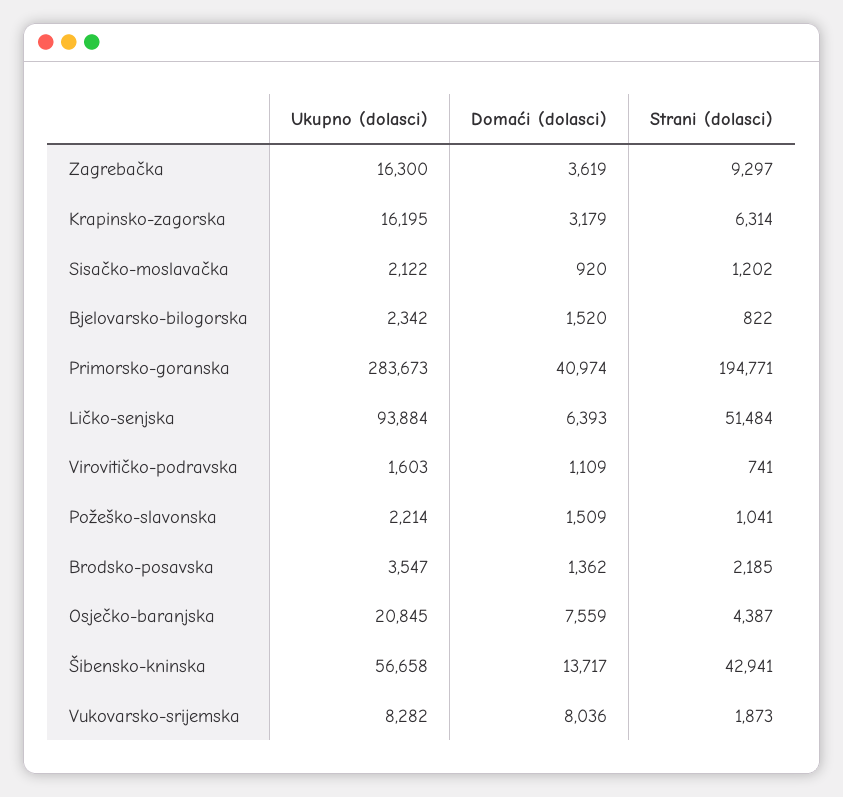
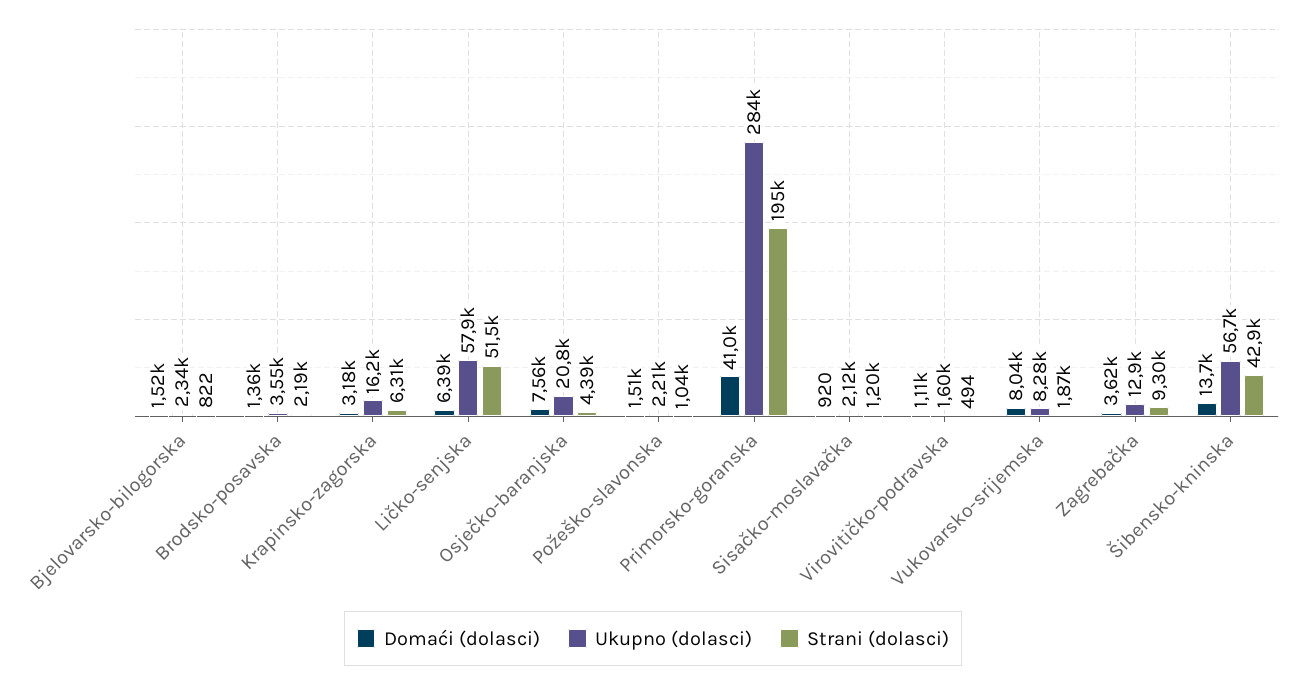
  {
    "Ukupno (dolasci)": {
-     "Zagrebačka": 16300,
+     "Zagrebačka": 12900,
      "Krapinsko-zagorska": 16195,
      "Sisačko-moslavačka": 2122,
      "Bjelovarsko-bilogorska": 2342,
      "Primorsko-goranska": 283673,
-     "Ličko-senjska": 93884,
+     "Ličko-senjska": 57900,
      "Virovitičko-podravska": 1603,
      "Požeško-slavonska": 2214,
      "Brodsko-posavska": 3547,
      "Osječko-baranjska": 20845,
      "Šibensko-kninska": 56658,
      "Vukovarsko-srijemska": 8282
    },
    "Domaći (dolasci)": {
      "Zagrebačka": 3619,
      "Krapinsko-zagorska": 3179,
      "Sisačko-moslavačka": 920,
      "Bjelovarsko-bilogorska": 1520,
      "Primorsko-goranska": 40974,
      "Ličko-senjska": 6393,
      "Virovitičko-podravska": 1109,
      "Požeško-slavonska": 1509,
      "Brodsko-posavska": 1362,
      "Osječko-baranjska": 7559,
      "Šibensko-kninska": 13717,
      "Vukovarsko-srijemska": 8036
    },
    "Strani (dolasci)": {
      "Zagrebačka": 9297,
      "Krapinsko-zagorska": 6314,
      "Sisačko-moslavačka": 1202,
      "Bjelovarsko-bilogorska": 822,
      "Primorsko-goranska": 194771,
      "Ličko-senjska": 51484,
-     "Virovitičko-podravska": 741,
+     "Virovitičko-podravska": 494,
      "Požeško-slavonska": 1041,
      "Brodsko-posavska": 2185,
      "Osječko-baranjska": 4387,
      "Šibensko-kninska": 42941,
      "Vukovarsko-srijemska": 1873
    }
  }

